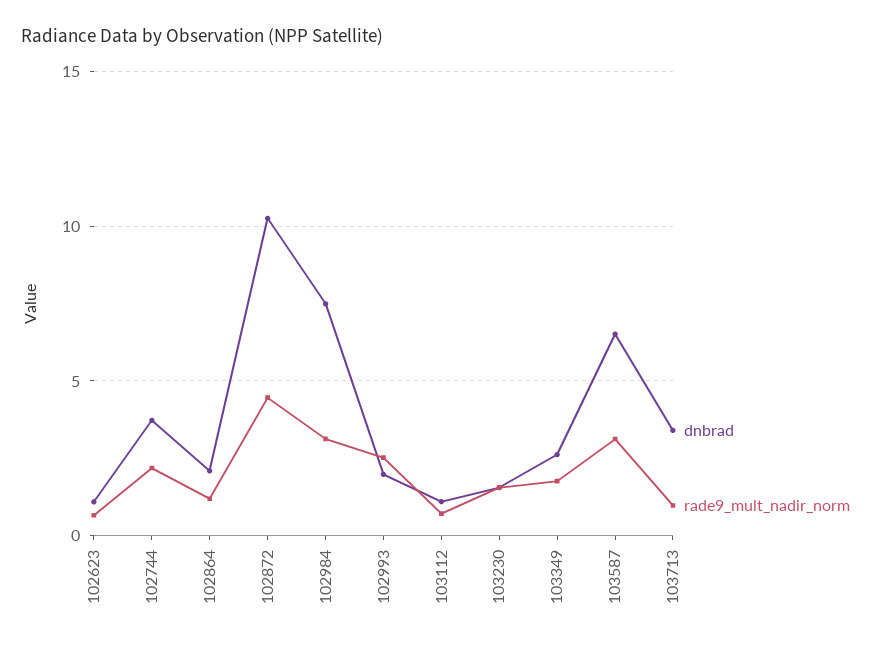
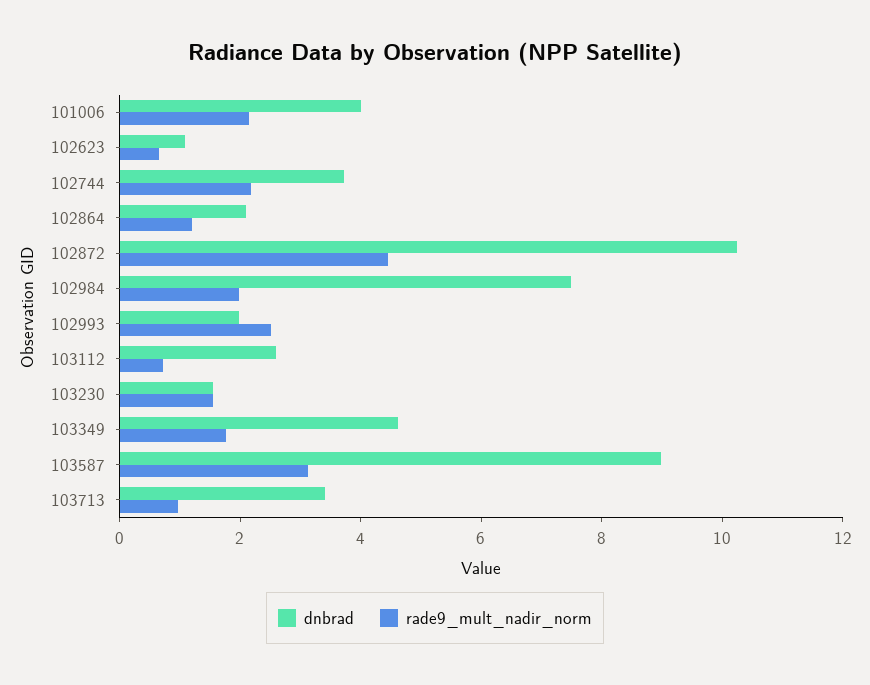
  {
    "dnbrad": {
      "102623": 1,
      "102744": 3.5,
      "102864": 2,
      "102872": 10.5,
      "102984": 7.5,
      "102993": 2,
-     "103112": 1,
+     "103112": 2.5,
      "103230": 1.5,
-     "103349": 2.5,
+     "103349": 4.5,
-     "103587": 6.5,
+     "103587": 9,
-     "103713": 3.5
+     "103713": 3.5,
+     "101006": 4
    },
    "rade9_mult_nadir_norm": {
      "102623": 0.5,
      "102744": 2,
      "102864": 1,
      "102872": 4.5,
-     "102984": 3,
+     "102984": 2,
      "102993": 2.5,
      "103112": 0.5,
      "103230": 1.5,
      "103349": 2,
      "103587": 3,
-     "103713": 1
+     "103713": 1,
+     "101006": 2
    }
  }

